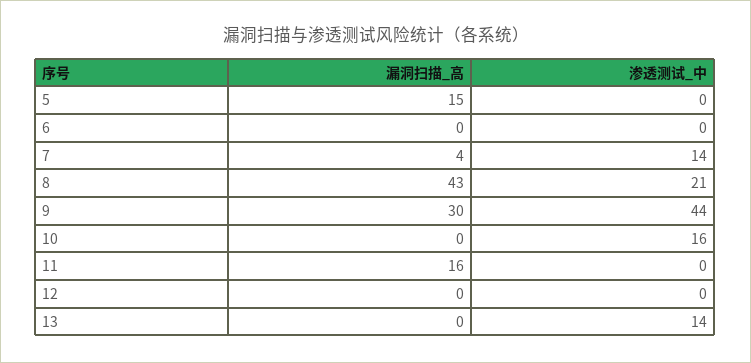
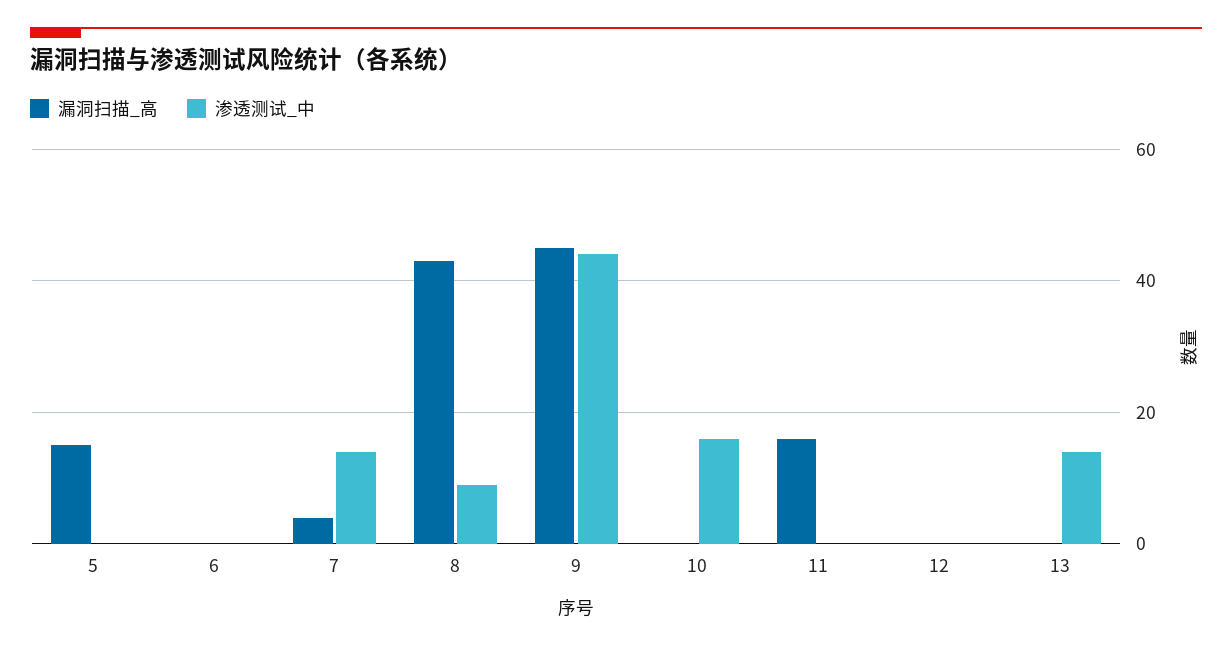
  {
    "漏洞扫描_高": {
      "5": 15,
      "6": 0,
      "7": 4,
      "8": 43,
-     "9": 30,
+     "9": 45,
      "10": 0,
      "11": 16,
      "12": 0,
      "13": 0
    },
    "渗透测试_中": {
      "5": 0,
      "6": 0,
      "7": 14,
-     "8": 21,
+     "8": 10,
      "9": 44,
      "10": 16,
      "11": 0,
      "12": 0,
      "13": 14
    }
  }

